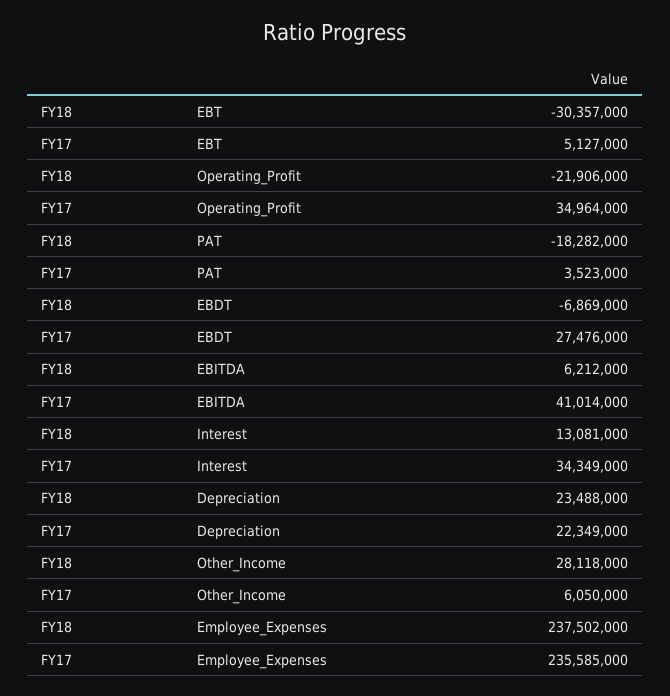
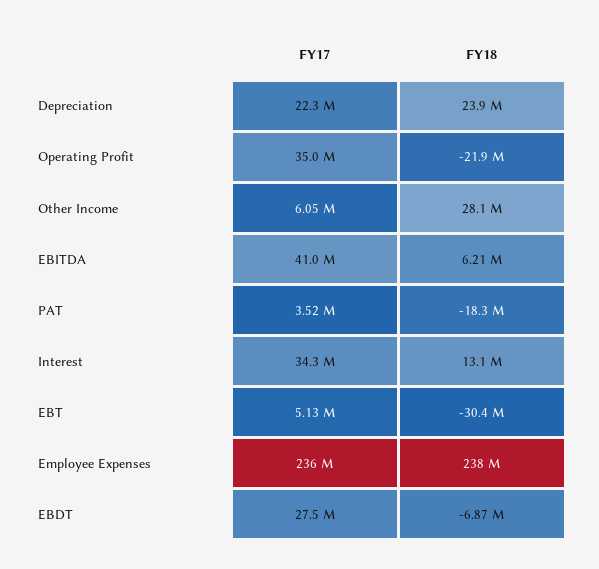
  {
    "FY18": {
      "EBT": -30357000,
      "Operating_Profit": -21906000,
      "PAT": -18282000,
      "EBDT": -6869000,
      "EBITDA": 6212000,
      "Interest": 13081000,
-     "Depreciation": 23488000,
+     "Depreciation": 23900000,
      "Other_Income": 28118000,
      "Employee_Expenses": 237502000
    },
    "FY17": {
      "EBT": 5127000,
      "Operating_Profit": 34964000,
      "PAT": 3523000,
      "EBDT": 27476000,
      "EBITDA": 41014000,
      "Interest": 34349000,
      "Depreciation": 22349000,
      "Other_Income": 6050000,
      "Employee_Expenses": 235585000
    }
  }

